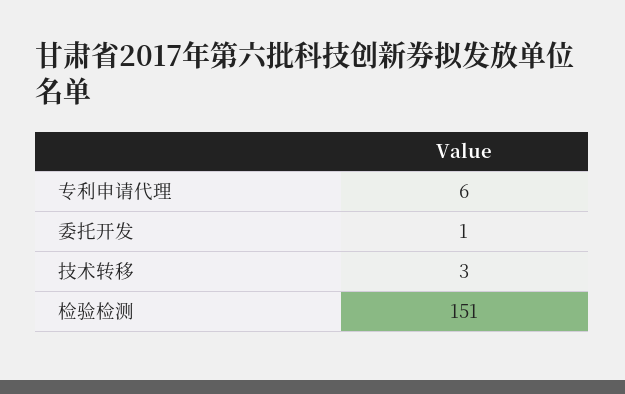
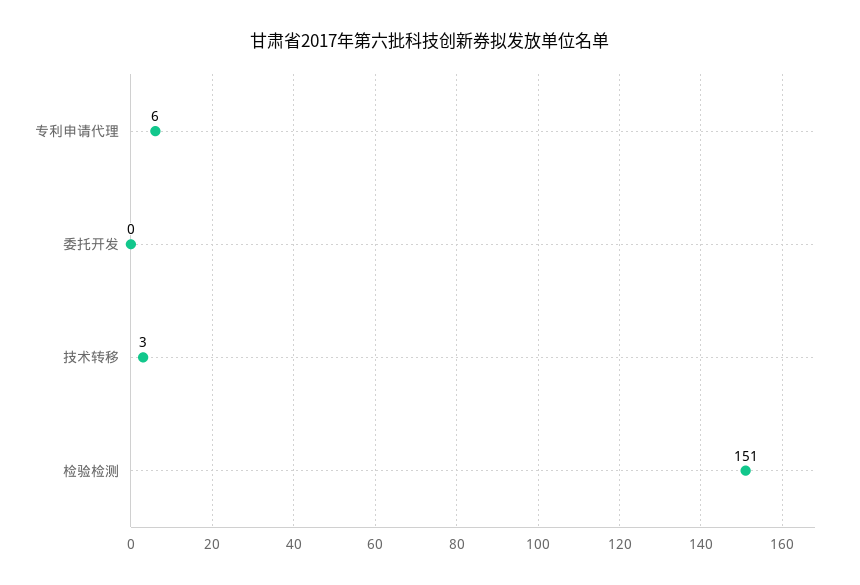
  {
    "专利申请代理": 6,
-   "委托开发": 1,
+   "委托开发": 0,
    "技术转移": 3,
    "检验检测": 151
  }

